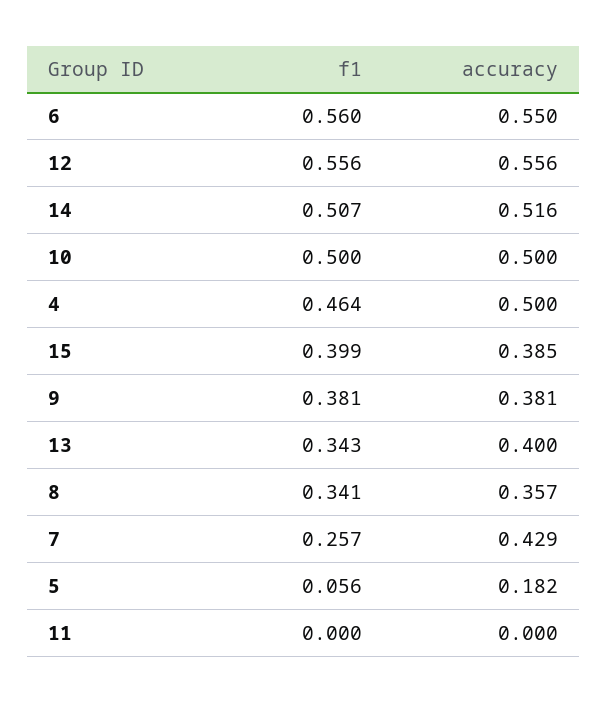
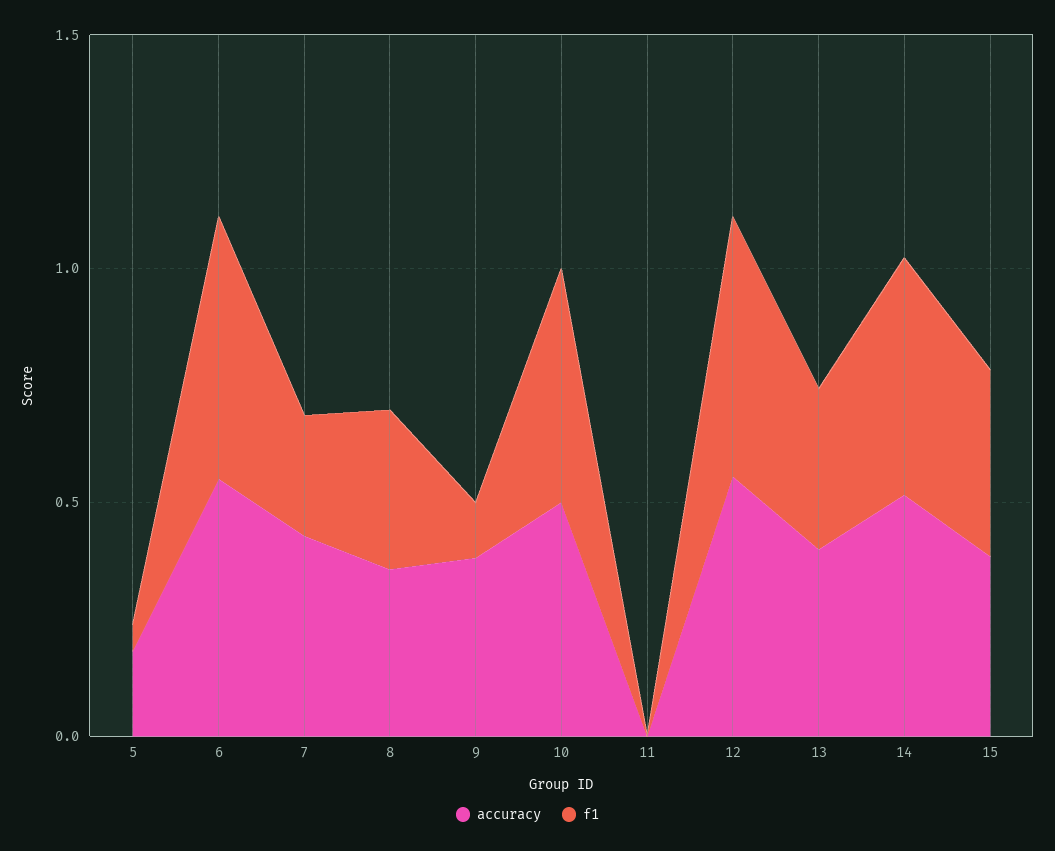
  {
    "f1": {
      "6": 0.56,
      "12": 0.556,
      "14": 0.507,
      "10": 0.5,
-     "4": 0.464,
      "15": 0.399,
-     "9": 0.381,
+     "9": 0.1,
      "13": 0.343,
      "8": 0.341,
      "7": 0.257,
      "5": 0.056,
      "11": 0
    },
    "accuracy": {
      "6": 0.55,
      "12": 0.556,
      "14": 0.516,
      "10": 0.5,
-     "4": 0.5,
      "15": 0.385,
      "9": 0.381,
      "13": 0.4,
      "8": 0.357,
      "7": 0.429,
      "5": 0.182,
      "11": 0
    }
  }

